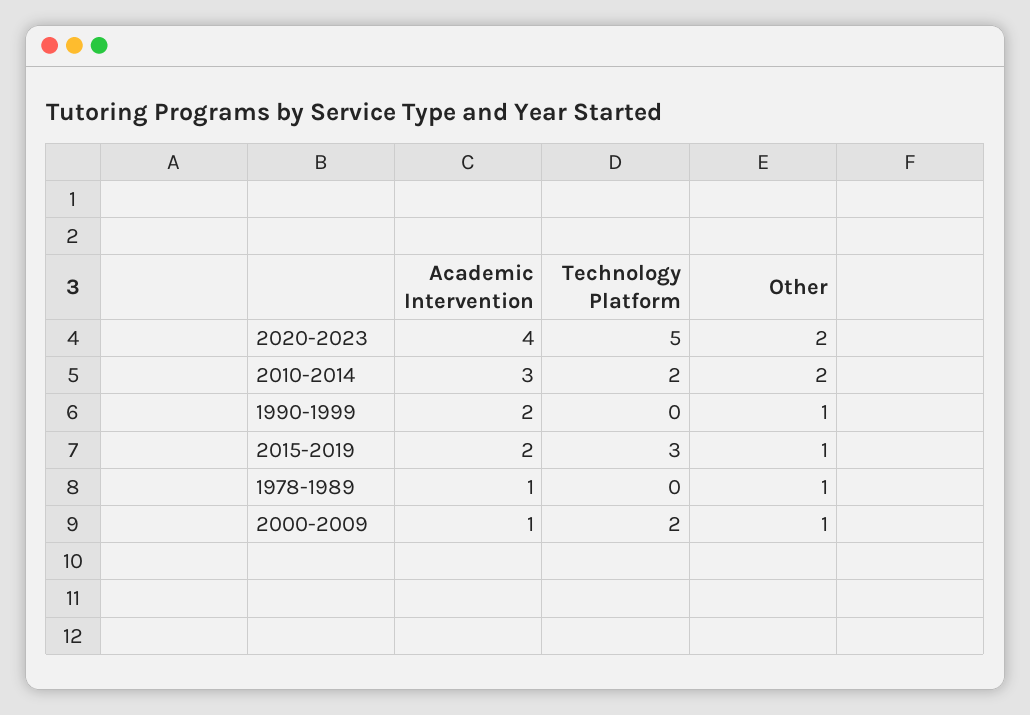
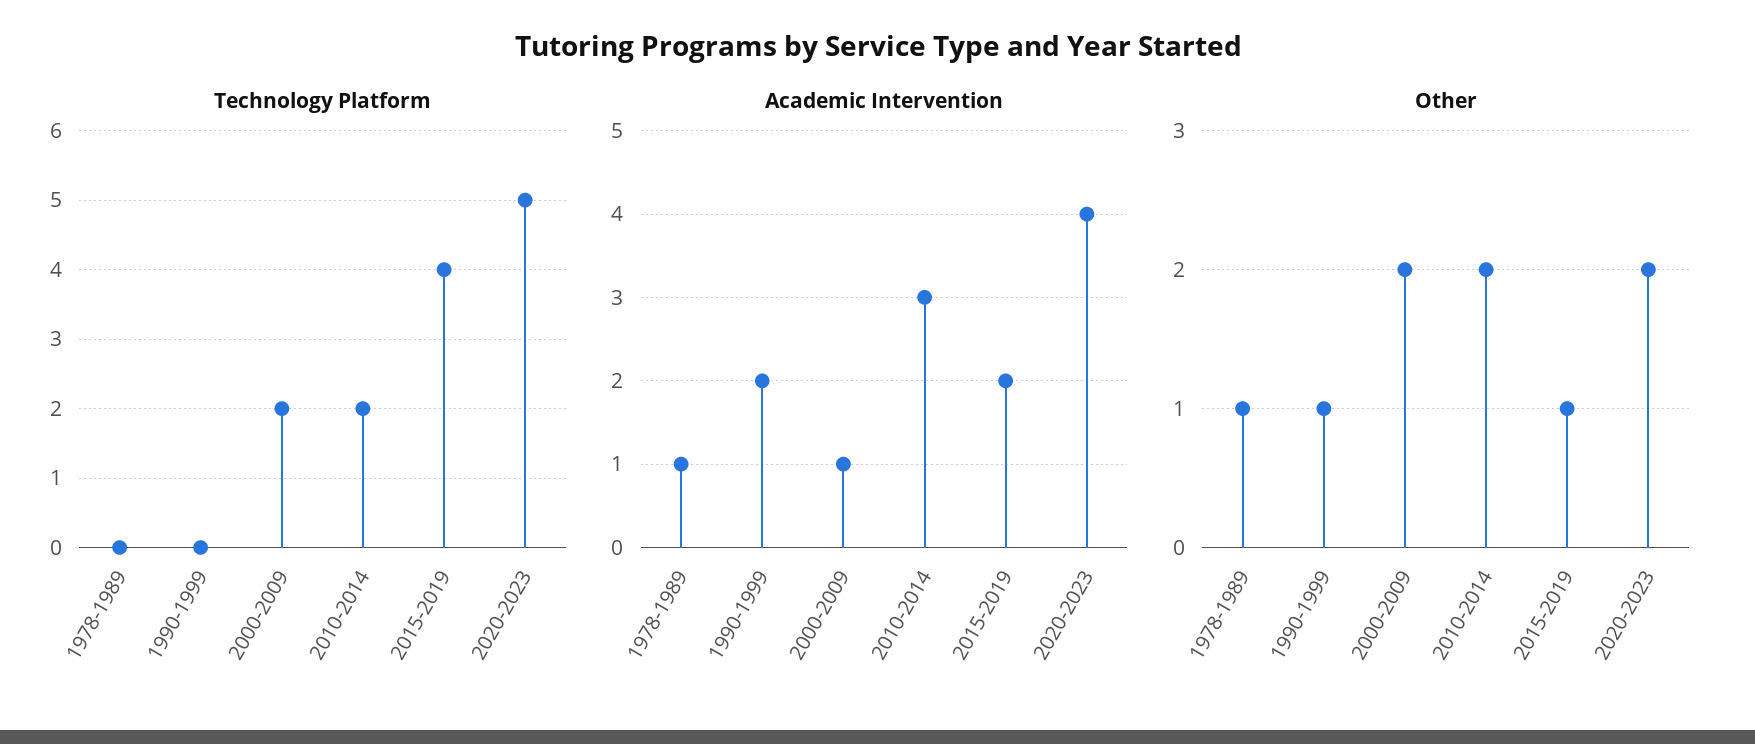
  {
    "Academic Intervention": {
      "2020-2023": 4,
      "2010-2014": 3,
      "1990-1999": 2,
      "2015-2019": 2,
      "1978-1989": 1,
      "2000-2009": 1
    },
    "Technology Platform": {
      "2020-2023": 5,
      "2010-2014": 2,
      "1990-1999": 0,
-     "2015-2019": 3,
+     "2015-2019": 4,
      "1978-1989": 0,
      "2000-2009": 2
    },
    "Other": {
      "2020-2023": 2,
      "2010-2014": 2,
      "1990-1999": 1,
      "2015-2019": 1,
      "1978-1989": 1,
-     "2000-2009": 1
+     "2000-2009": 2
    }
  }

